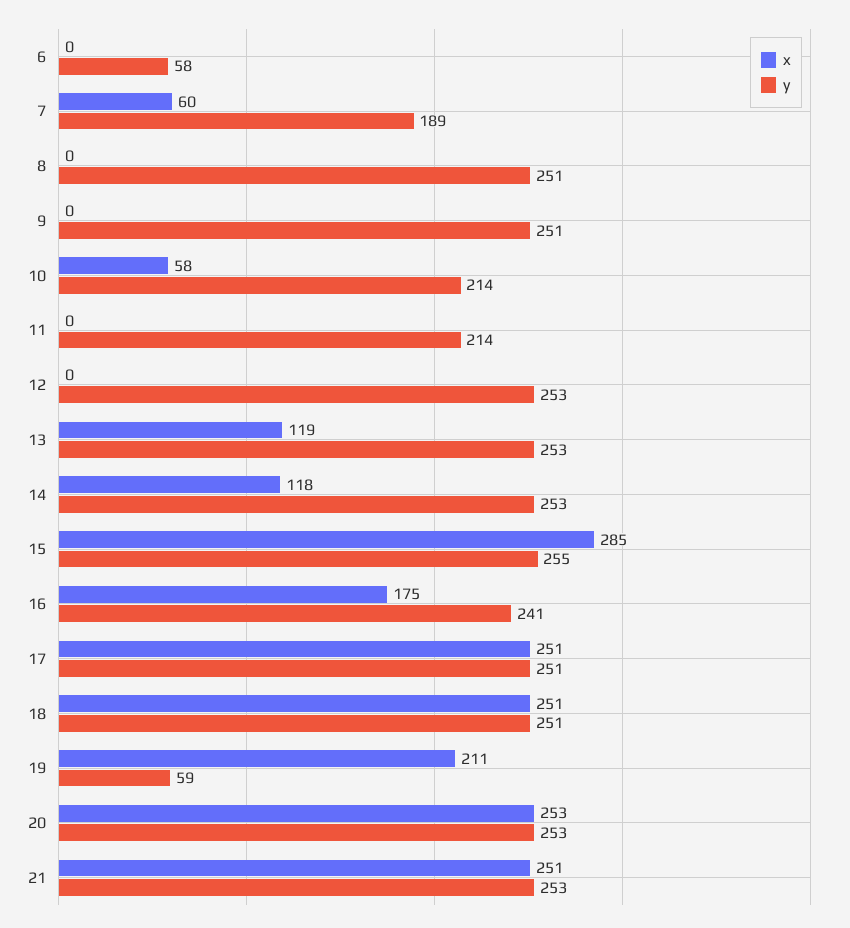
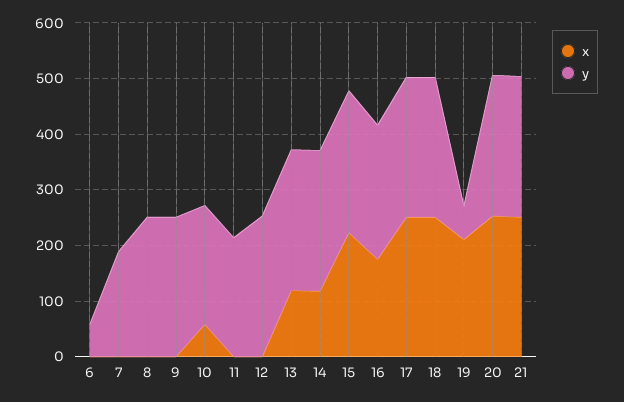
  {
    "x": {
      "6": 0,
-     "7": 60,
+     "7": 0,
      "8": 0,
      "9": 0,
      "10": 58,
      "11": 0,
      "12": 0,
      "13": 119,
      "14": 118,
-     "15": 285,
+     "15": 220,
      "16": 175,
      "17": 251,
      "18": 251,
      "19": 211,
      "20": 253,
      "21": 251
    },
    "y": {
      "6": 58,
      "7": 189,
      "8": 251,
      "9": 251,
      "10": 214,
      "11": 214,
      "12": 253,
      "13": 253,
      "14": 253,
      "15": 255,
      "16": 241,
      "17": 251,
      "18": 251,
      "19": 59,
      "20": 253,
      "21": 253
    }
  }

